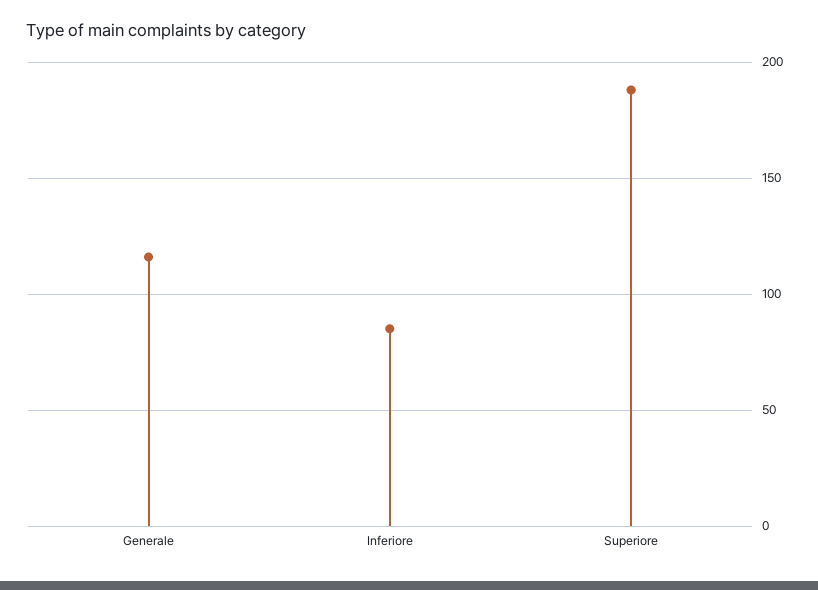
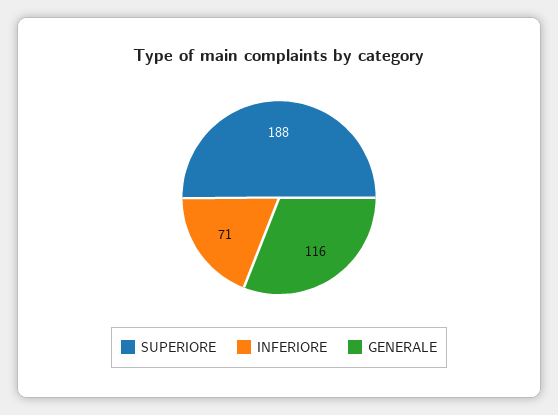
  {
    "Generale": 116,
-   "Inferiore": 85,
+   "Inferiore": 71,
    "Superiore": 188
  }

